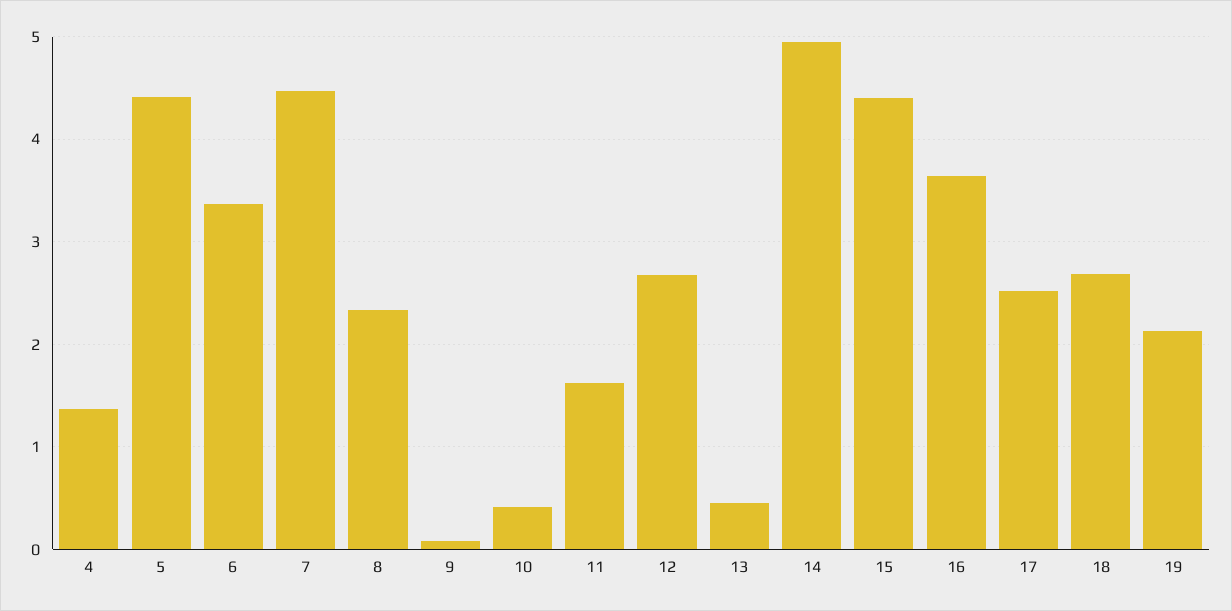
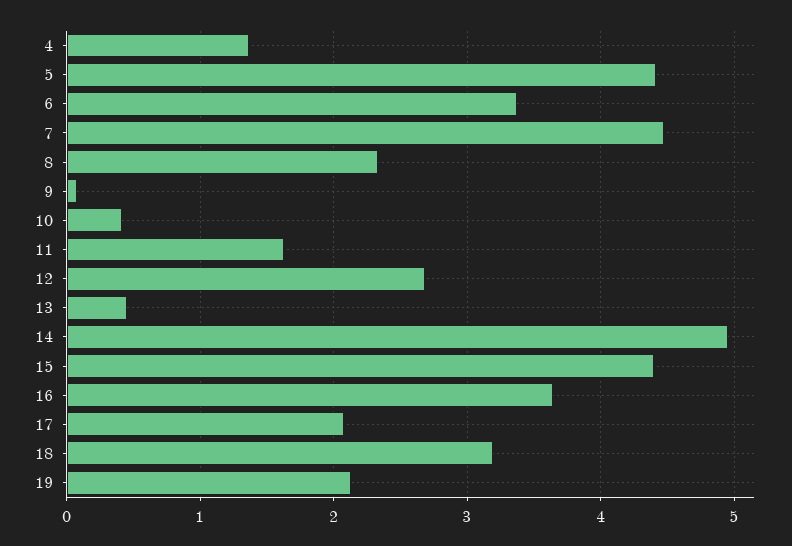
  {
    "4": 1.4,
    "5": 4.4,
    "6": 3.4,
    "7": 4.5,
    "8": 2.3,
    "9": 0.1,
    "10": 0.4,
    "11": 1.6,
    "12": 2.7,
    "13": 0.5,
    "14": 5,
    "15": 4.4,
    "16": 3.6,
-   "17": 2.5,
+   "17": 2.1,
-   "18": 2.7,
+   "18": 3.2,
    "19": 2.1
  }

